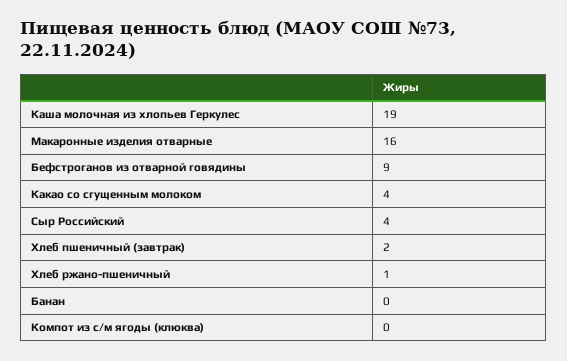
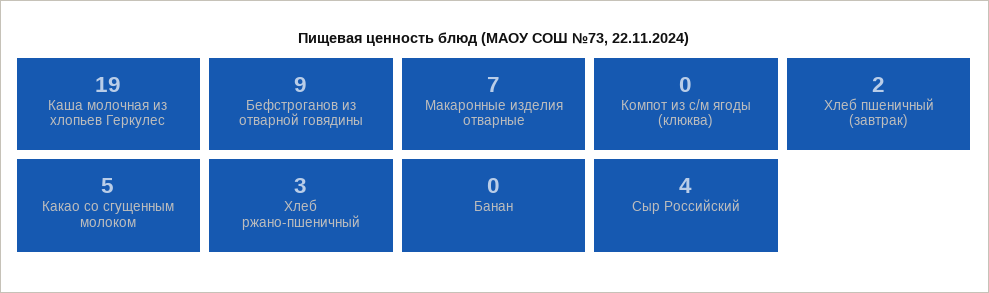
  {
    "Каша молочная из хлопьев Геркулес": 19,
-   "Макаронные изделия отварные": 16,
+   "Макаронные изделия отварные": 7,
    "Бефстроганов из отварной говядины": 9,
-   "Какао со сгущенным молоком": 4,
+   "Какао со сгущенным молоком": 5,
    "Сыр Российский": 4,
    "Хлеб пшеничный (завтрак)": 2,
-   "Хлеб ржано-пшеничный": 1,
+   "Хлеб ржано-пшеничный": 3,
    "Банан": 0,
    "Компот из с/м ягоды (клюква)": 0
  }

